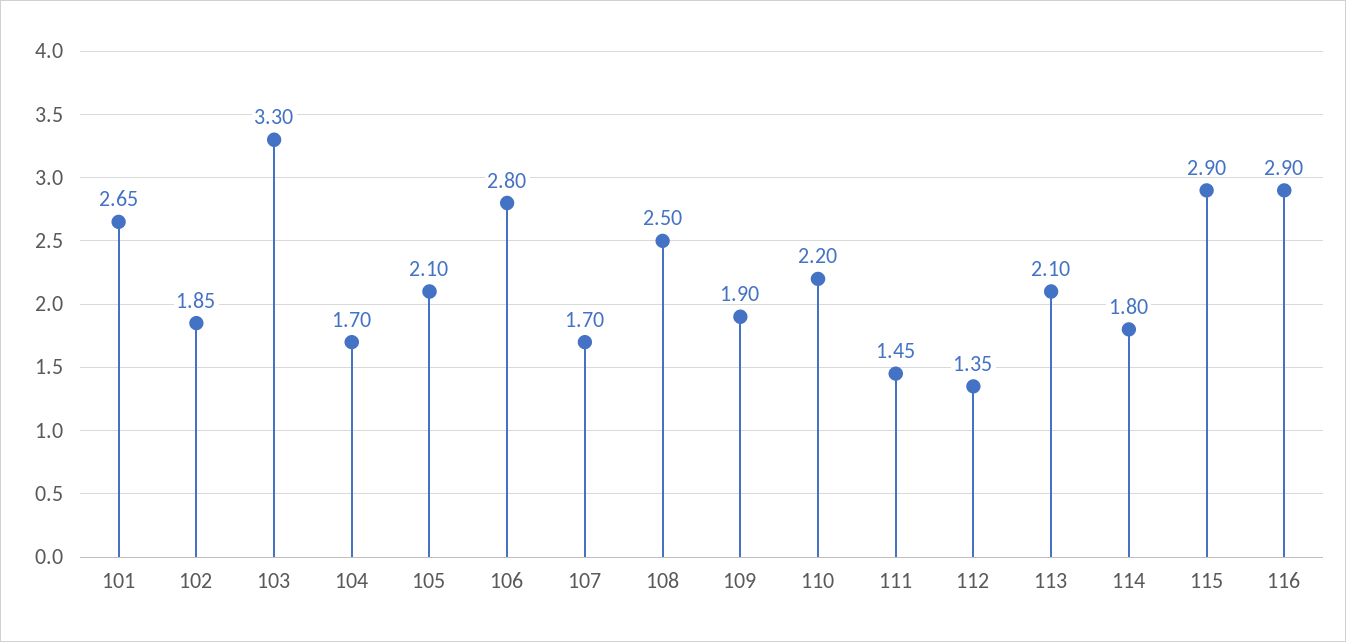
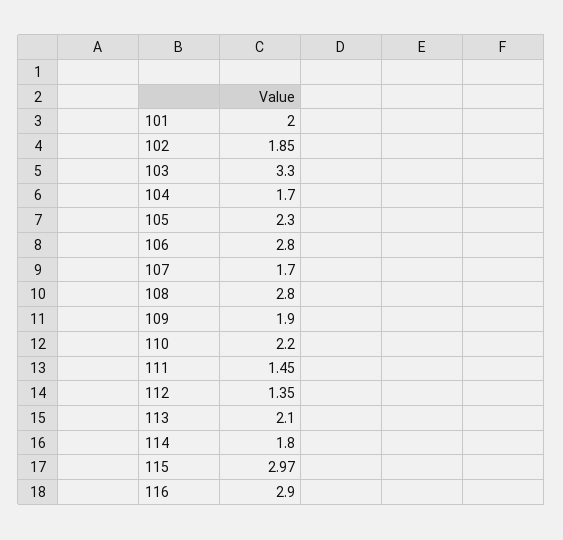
  {
-   "101": 2.65,
+   "101": 2,
    "102": 1.85,
    "103": 3.3,
    "104": 1.7,
-   "105": 2.1,
+   "105": 2.3,
    "106": 2.8,
    "107": 1.7,
-   "108": 2.5,
+   "108": 2.8,
    "109": 1.9,
    "110": 2.2,
    "111": 1.45,
    "112": 1.35,
    "113": 2.1,
    "114": 1.8,
-   "115": 2.9,
+   "115": 2.97,
    "116": 2.9
  }

